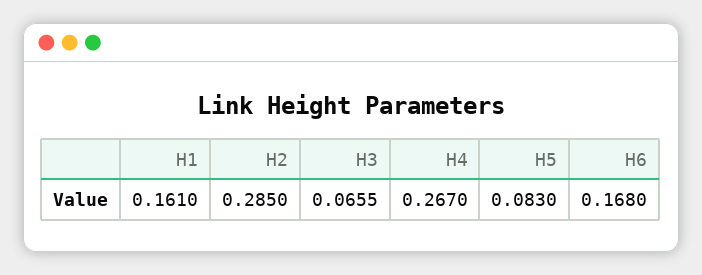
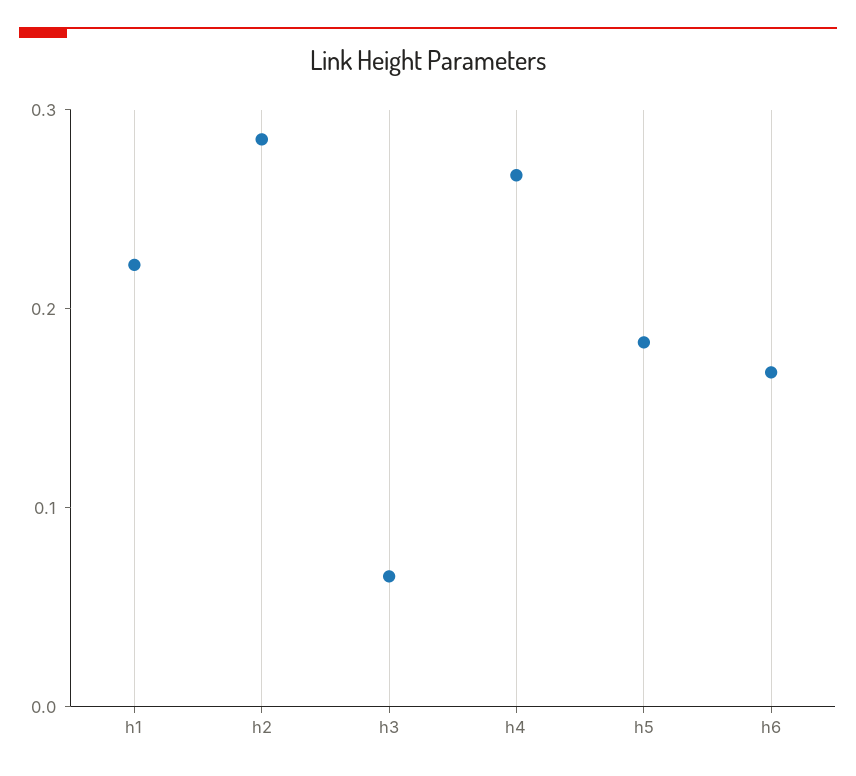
  {
-   "H1": 0.161,
+   "H1": 0.22,
    "H2": 0.285,
    "H3": 0.0655,
    "H4": 0.267,
-   "H5": 0.083,
+   "H5": 0.18,
    "H6": 0.168
  }

